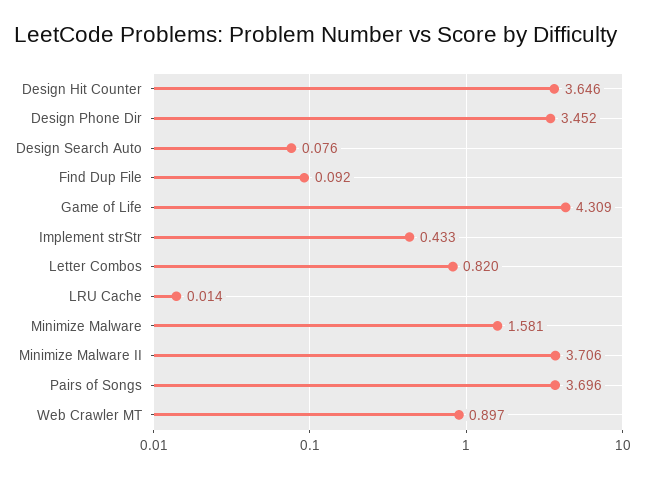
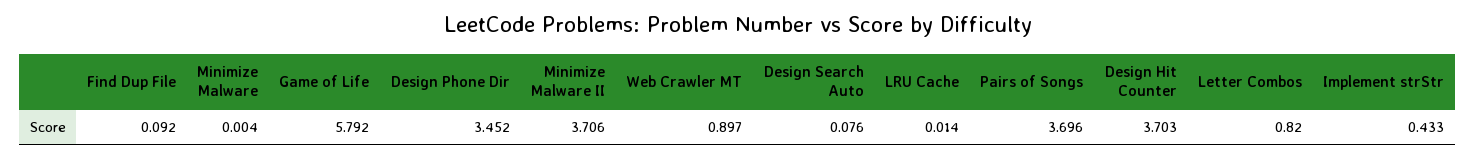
  {
-   "Design Hit Counter": 3.646,
+   "Design Hit Counter": 3.703,
    "Design Phone Dir": 3.452,
    "Design Search Auto": 0.076,
    "Find Dup File": 0.092,
-   "Game of Life": 4.309,
+   "Game of Life": 5.792,
    "Implement strStr": 0.433,
    "Letter Combos": 0.82,
    "LRU Cache": 0.014,
-   "Minimize Malware": 1.581,
+   "Minimize Malware": 0.004,
    "Minimize Malware II": 3.706,
    "Pairs of Songs": 3.696,
    "Web Crawler MT": 0.897
  }

